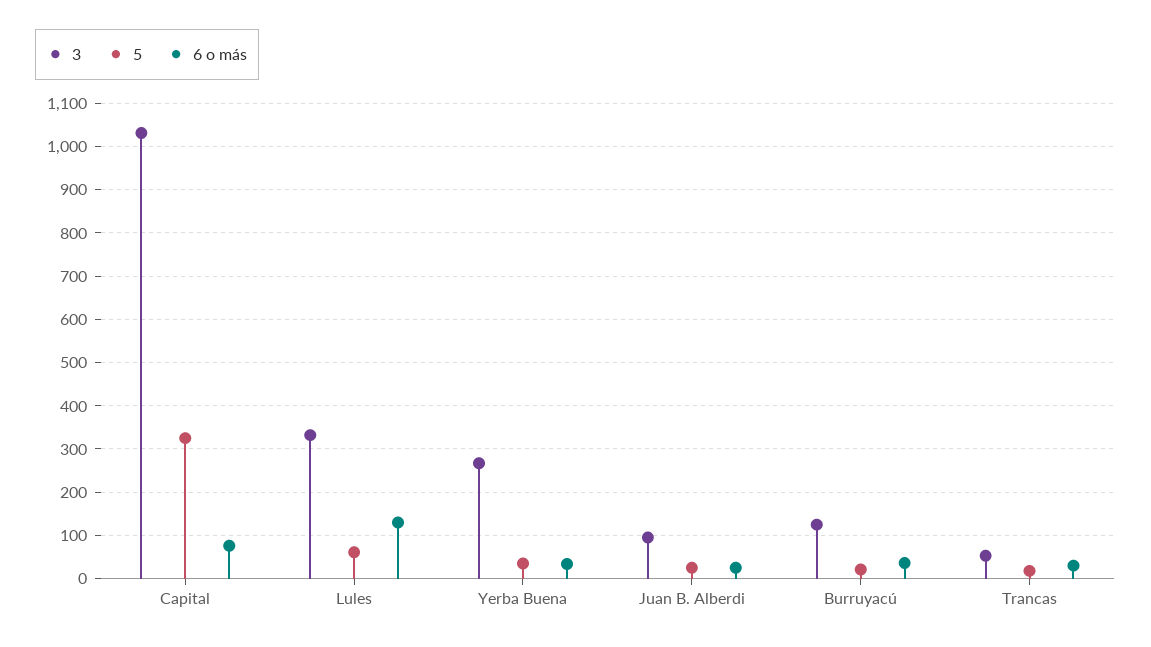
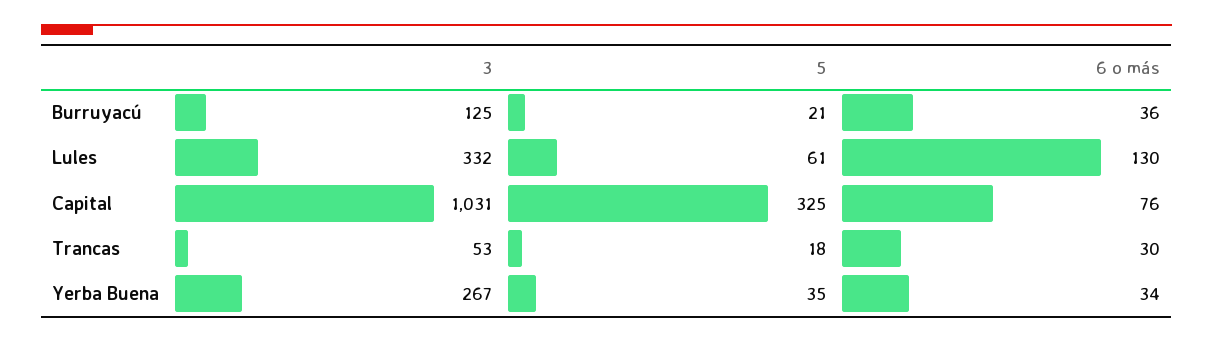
  {
    "3": {
      "Capital": 1031,
      "Lules": 332,
      "Yerba Buena": 267,
-     "Juan B. Alberdi": 100,
      "Burruyacú": 125,
      "Trancas": 53
    },
    "5": {
      "Capital": 325,
      "Lules": 61,
      "Yerba Buena": 35,
-     "Juan B. Alberdi": 20,
      "Burruyacú": 21,
      "Trancas": 18
    },
    "6 o más": {
      "Capital": 76,
      "Lules": 130,
      "Yerba Buena": 34,
-     "Juan B. Alberdi": 20,
      "Burruyacú": 36,
      "Trancas": 30
    }
  }

